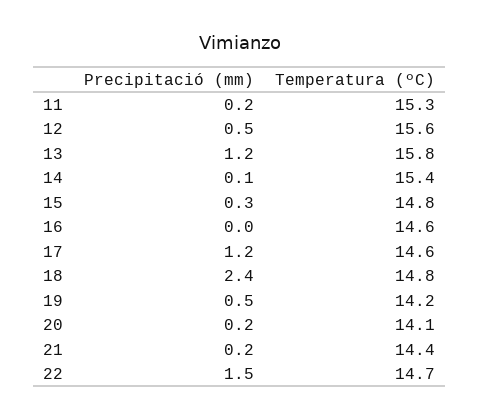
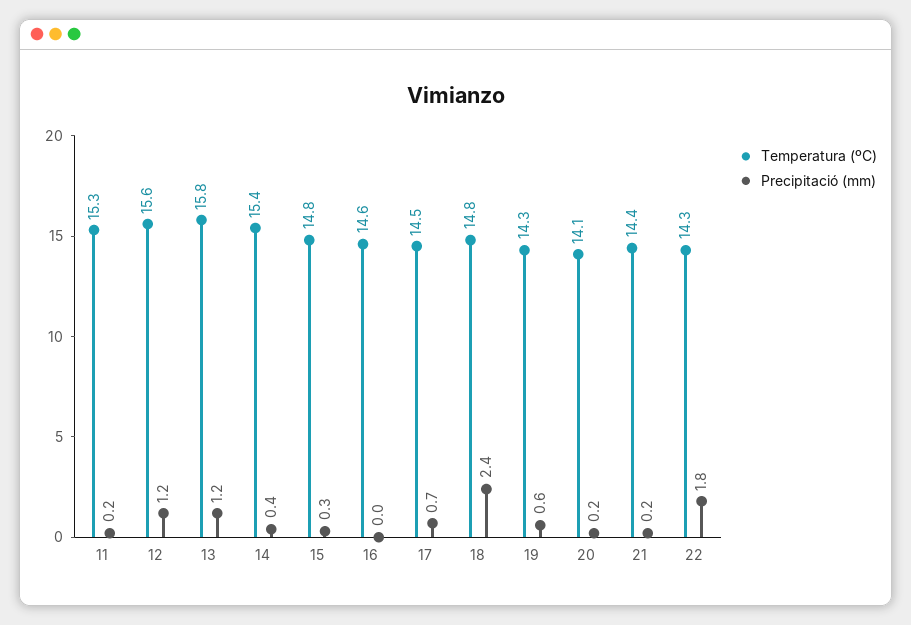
  {
    "Precipitació (mm)": {
      "11": 0.2,
-     "12": 0.5,
+     "12": 1.2,
      "13": 1.2,
-     "14": 0.1,
+     "14": 0.4,
      "15": 0.3,
      "16": 0,
-     "17": 1.2,
+     "17": 0.7,
      "18": 2.4,
-     "19": 0.5,
+     "19": 0.6,
      "20": 0.2,
      "21": 0.2,
-     "22": 1.5
+     "22": 1.8
    },
    "Temperatura (ºC)": {
      "11": 15.3,
      "12": 15.6,
      "13": 15.8,
      "14": 15.4,
      "15": 14.8,
      "16": 14.6,
-     "17": 14.6,
+     "17": 14.5,
      "18": 14.8,
-     "19": 14.2,
+     "19": 14.3,
      "20": 14.1,
      "21": 14.4,
-     "22": 14.7
+     "22": 14.3
    }
  }

